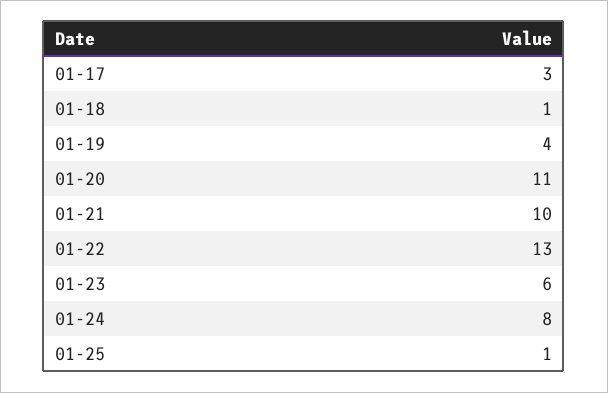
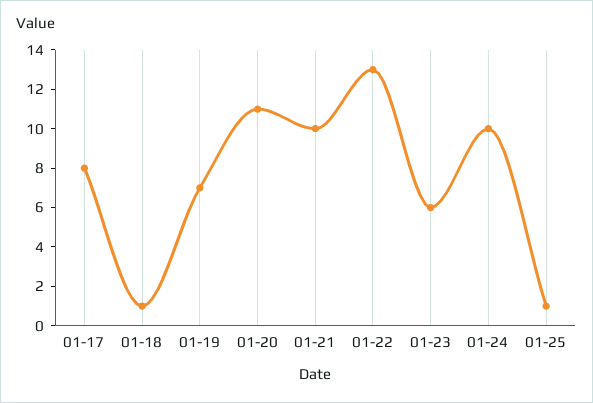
  {
-   "01-17": 3,
+   "01-17": 8,
    "01-18": 1,
-   "01-19": 4,
+   "01-19": 7,
    "01-20": 11,
    "01-21": 10,
    "01-22": 13,
    "01-23": 6,
-   "01-24": 8,
+   "01-24": 10,
    "01-25": 1
  }

